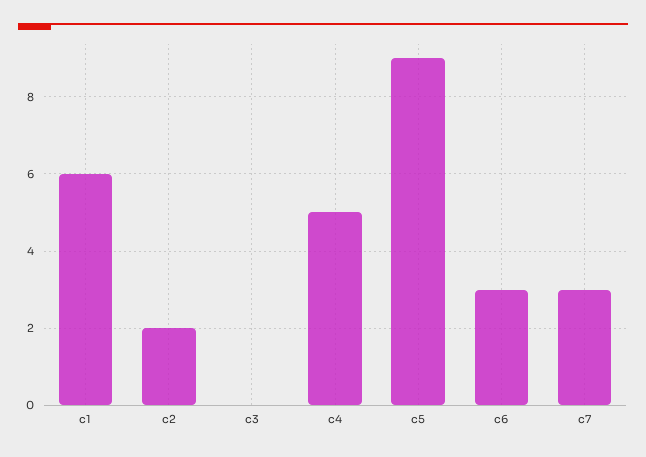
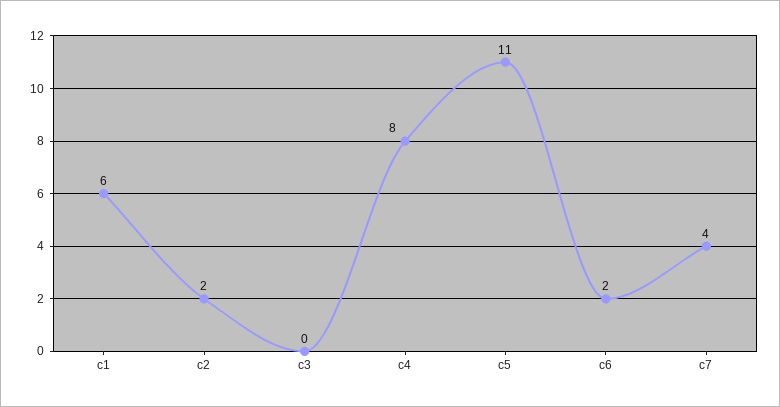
  {
    "c1": 6,
    "c2": 2,
    "c3": 0,
-   "c4": 5,
+   "c4": 8,
-   "c5": 9,
+   "c5": 11,
-   "c6": 3,
+   "c6": 2,
-   "c7": 3
+   "c7": 4
  }

